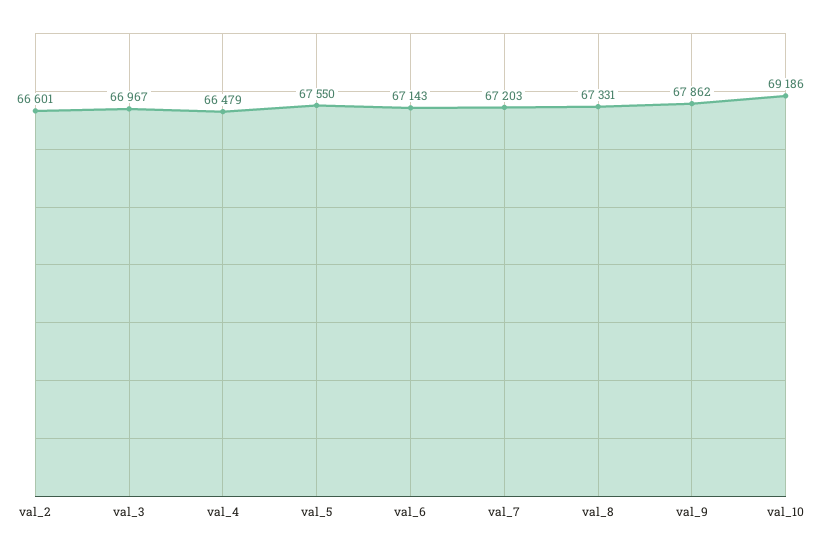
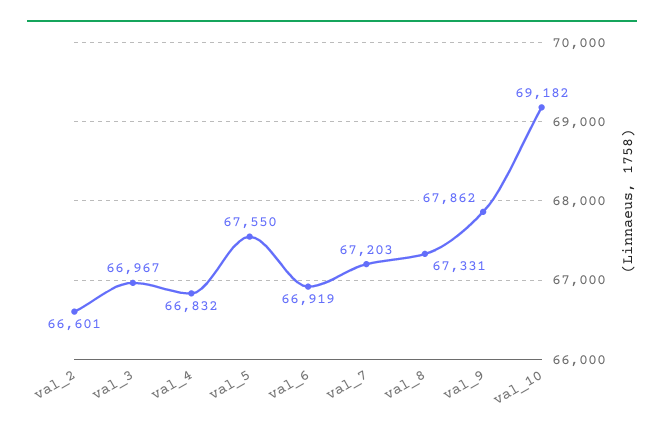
  {
    "val_2": 66601,
    "val_3": 66967,
-   "val_4": 66479,
+   "val_4": 66832,
    "val_5": 67550,
-   "val_6": 67143,
+   "val_6": 66919,
    "val_7": 67203,
    "val_8": 67331,
    "val_9": 67862,
-   "val_10": 69186
+   "val_10": 69182
  }

